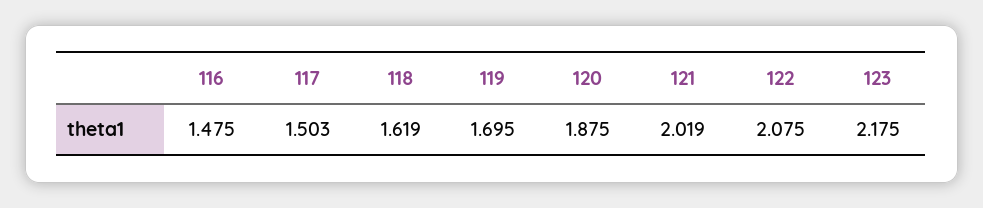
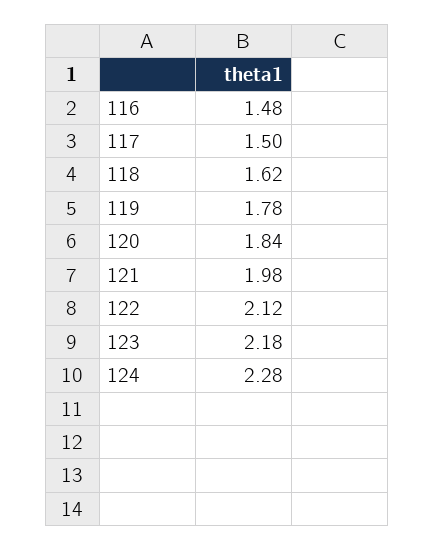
  {
    "116": 1.475,
    "117": 1.503,
    "118": 1.619,
-   "119": 1.695,
+   "119": 1.78,
-   "120": 1.875,
+   "120": 1.84,
-   "121": 2.019,
+   "121": 1.98,
-   "122": 2.075,
+   "122": 2.12,
-   "123": 2.175
+   "123": 2.175,
+   "124": 2.28
  }

